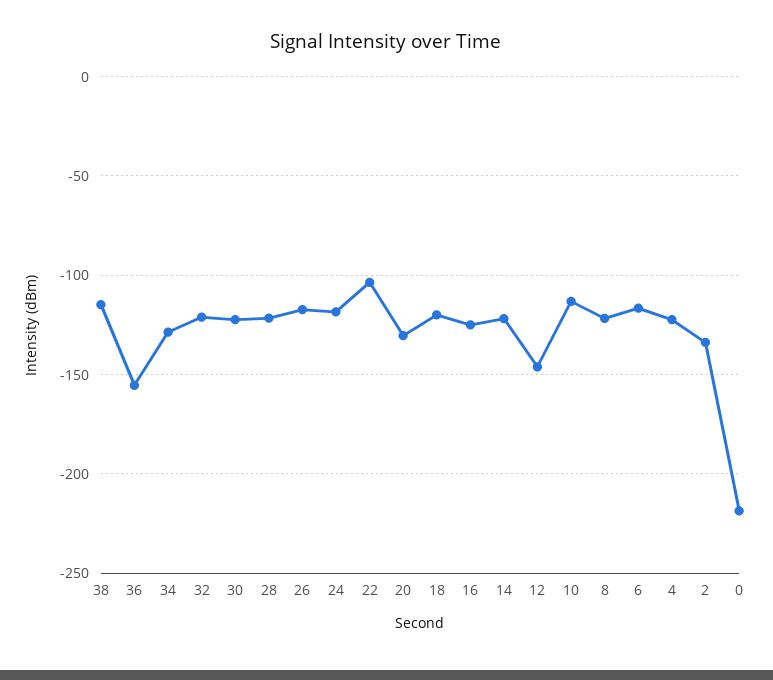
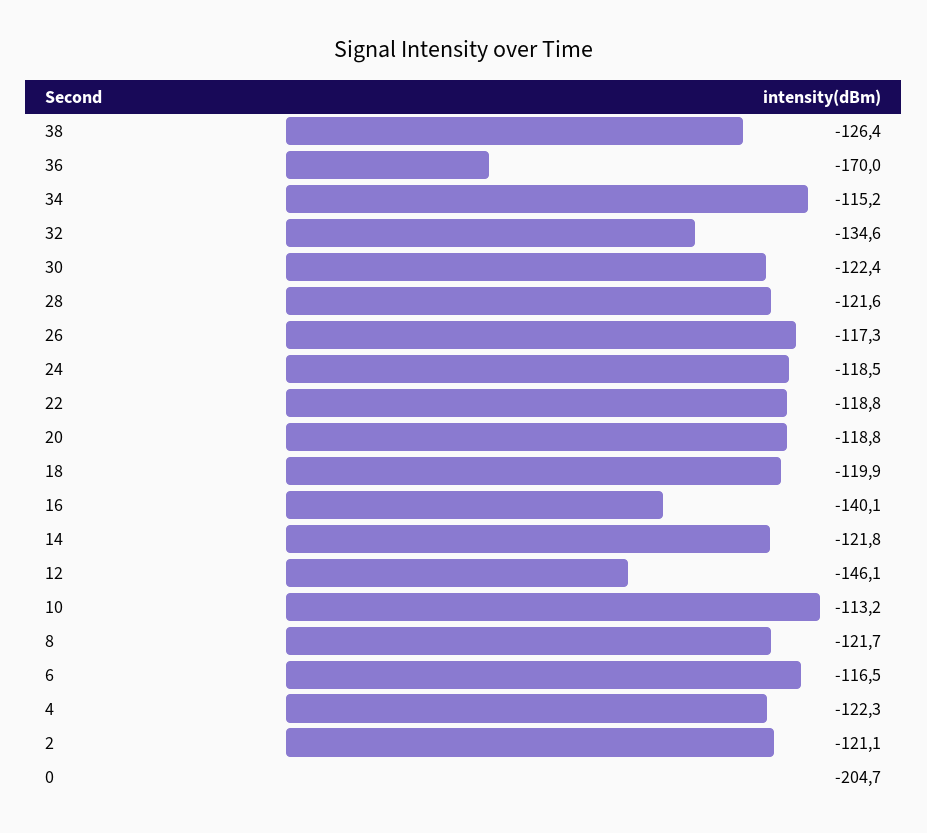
  {
-   "38": -115,
+   "38": -126.4,
-   "36": -155,
+   "36": -170,
-   "34": -130,
+   "34": -115.2,
-   "32": -120,
+   "32": -134.6,
    "30": -122.4,
    "28": -121.6,
    "26": -117.3,
    "24": -118.5,
-   "22": -105,
+   "22": -118.8,
-   "20": -130,
+   "20": -118.8,
    "18": -119.9,
-   "16": -125,
+   "16": -140.1,
    "14": -121.8,
    "12": -146.1,
    "10": -113.2,
    "8": -121.7,
    "6": -116.5,
    "4": -122.3,
-   "2": -135,
+   "2": -121.1,
-   "0": -220
+   "0": -204.7
  }

